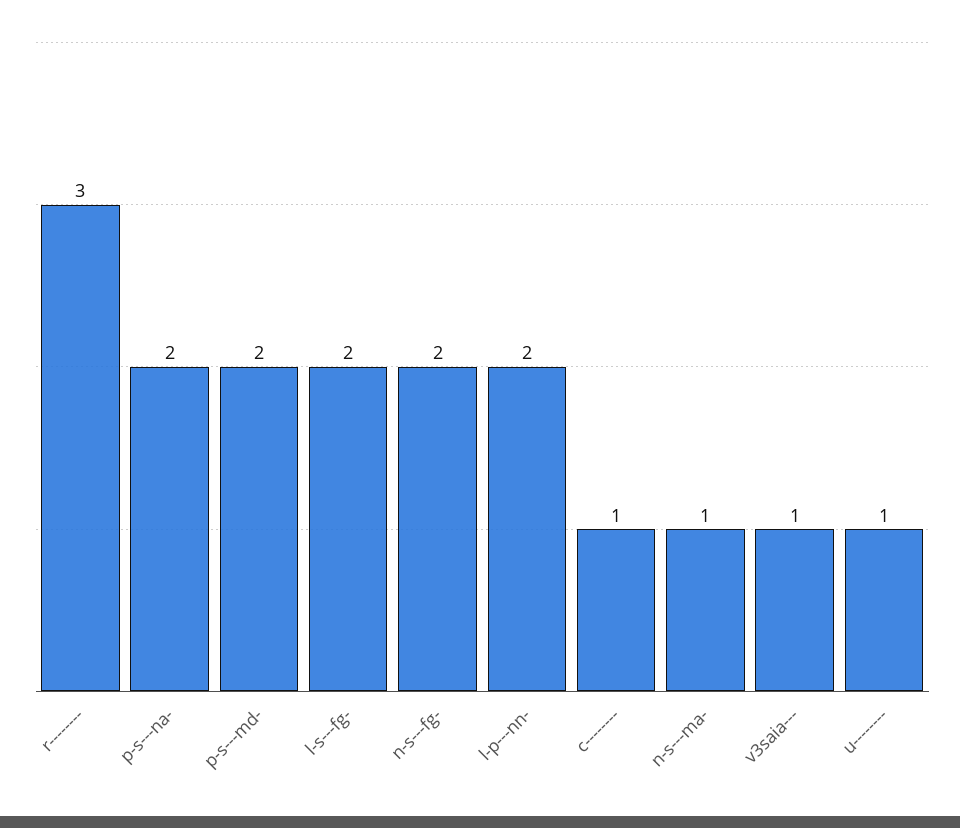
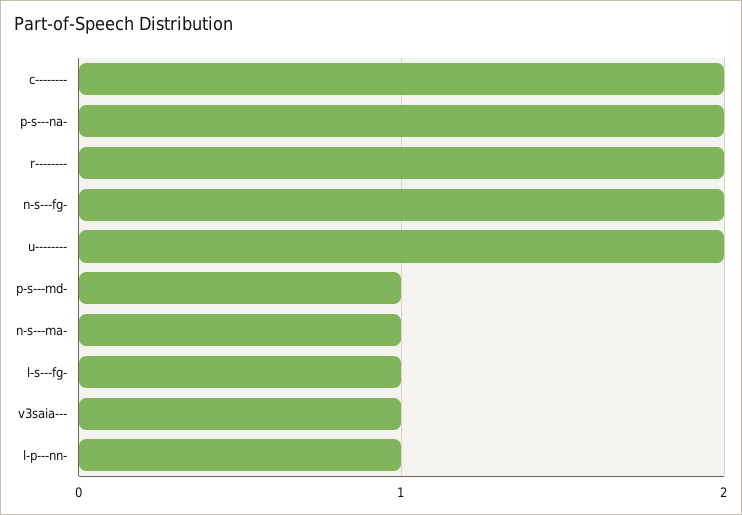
  {
-   "r--------": 3,
+   "r--------": 2,
    "p-s---na-": 2,
-   "p-s---md-": 2,
+   "p-s---md-": 1,
-   "l-s---fg-": 2,
+   "l-s---fg-": 1,
    "n-s---fg-": 2,
-   "l-p---nn-": 2,
+   "l-p---nn-": 1,
-   "c--------": 1,
+   "c--------": 2,
    "n-s---ma-": 1,
    "v3saia---": 1,
-   "u--------": 1
+   "u--------": 2
  }

